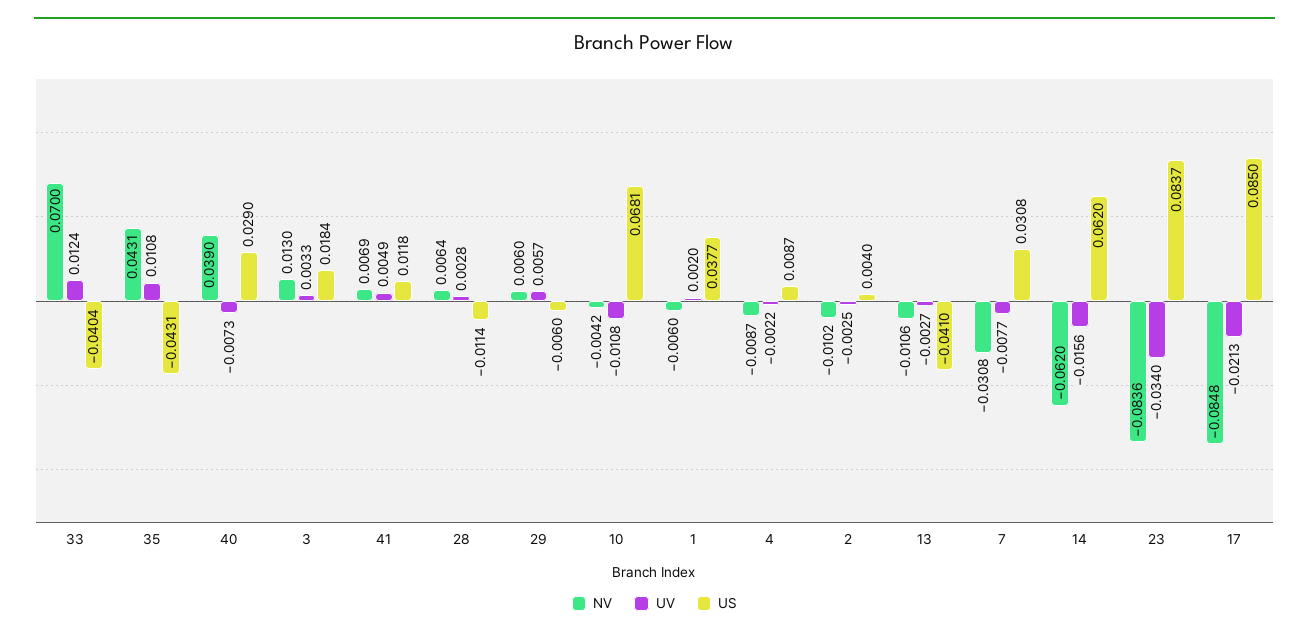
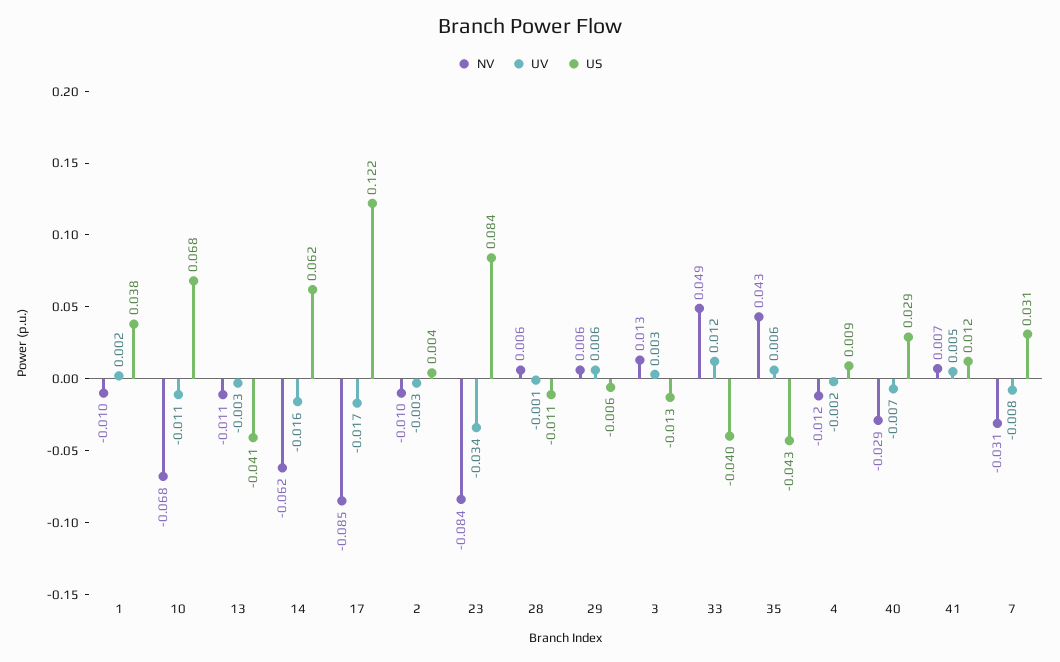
  {
    "NV": {
-     "33": 0.07,
+     "33": 0.049,
      "35": 0.0431,
-     "40": 0.039,
+     "40": -0.029,
      "3": 0.013,
      "41": 0.0069,
      "28": 0.0064,
      "29": 0.006,
-     "10": -0.0042,
+     "10": -0.068,
-     "1": -0.006,
+     "1": -0.01,
-     "4": -0.0087,
+     "4": -0.012,
      "2": -0.0102,
      "13": -0.0106,
      "7": -0.0308,
      "14": -0.062,
      "23": -0.0836,
      "17": -0.0848
    },
    "UV": {
      "33": 0.0124,
-     "35": 0.0108,
+     "35": 0.006,
      "40": -0.0073,
      "3": 0.0033,
      "41": 0.0049,
-     "28": 0.0028,
+     "28": -0.001,
      "29": 0.0057,
      "10": -0.0108,
      "1": 0.002,
      "4": -0.0022,
      "2": -0.0025,
      "13": -0.0027,
      "7": -0.0077,
      "14": -0.0156,
      "23": -0.034,
-     "17": -0.0213
+     "17": -0.017
    },
    "US": {
      "33": -0.0404,
      "35": -0.0431,
      "40": 0.029,
-     "3": 0.0184,
+     "3": -0.013,
      "41": 0.0118,
      "28": -0.0114,
      "29": -0.006,
      "10": 0.0681,
      "1": 0.0377,
      "4": 0.0087,
      "2": 0.004,
      "13": -0.041,
      "7": 0.0308,
      "14": 0.062,
      "23": 0.0837,
-     "17": 0.085
+     "17": 0.122
    }
  }

